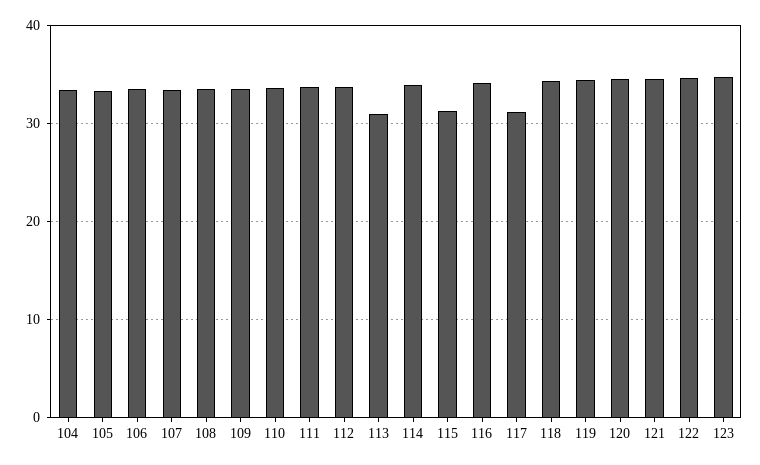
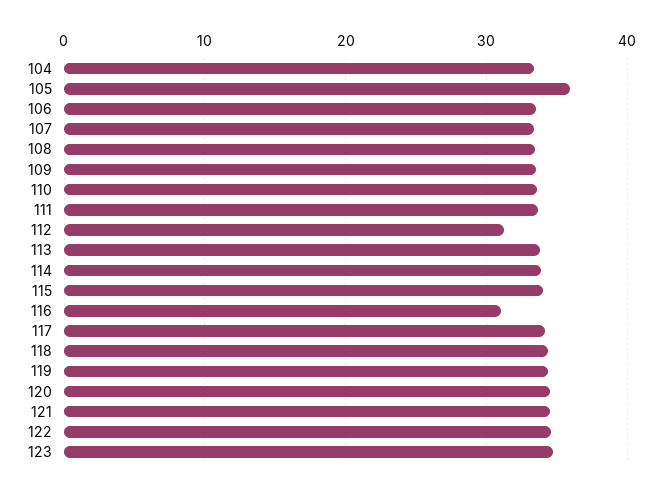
  {
    "104": 33,
-   "105": 33,
+   "105": 36,
    "106": 34,
    "107": 33,
    "108": 33,
    "109": 34,
    "110": 34,
    "111": 34,
-   "112": 34,
+   "112": 31,
-   "113": 31,
+   "113": 34,
    "114": 34,
-   "115": 31,
+   "115": 34,
-   "116": 34,
+   "116": 31,
-   "117": 31,
+   "117": 34,
    "118": 34,
    "119": 34,
    "120": 35,
    "121": 35,
    "122": 35,
    "123": 35
  }

